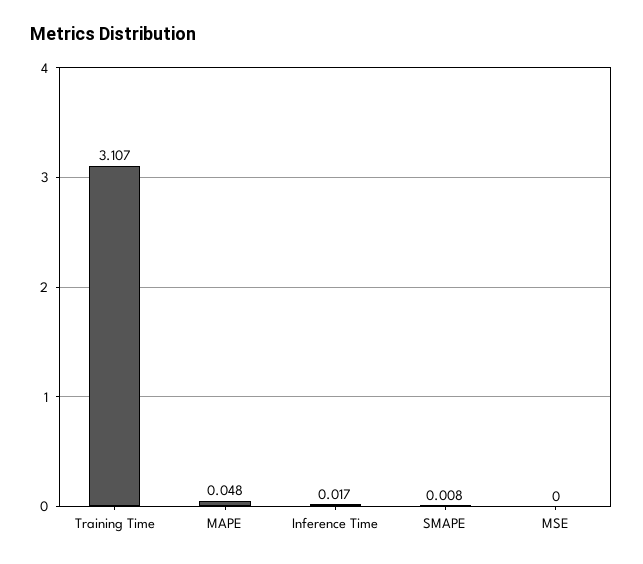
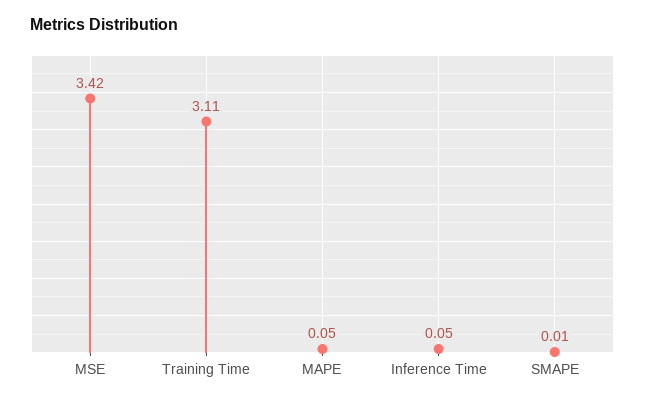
  {
    "Training Time": 3.107,
    "MAPE": 0.048,
-   "Inference Time": 0.017,
+   "Inference Time": 0.05,
    "SMAPE": 0.008,
-   "MSE": 0
+   "MSE": 3.42
  }

